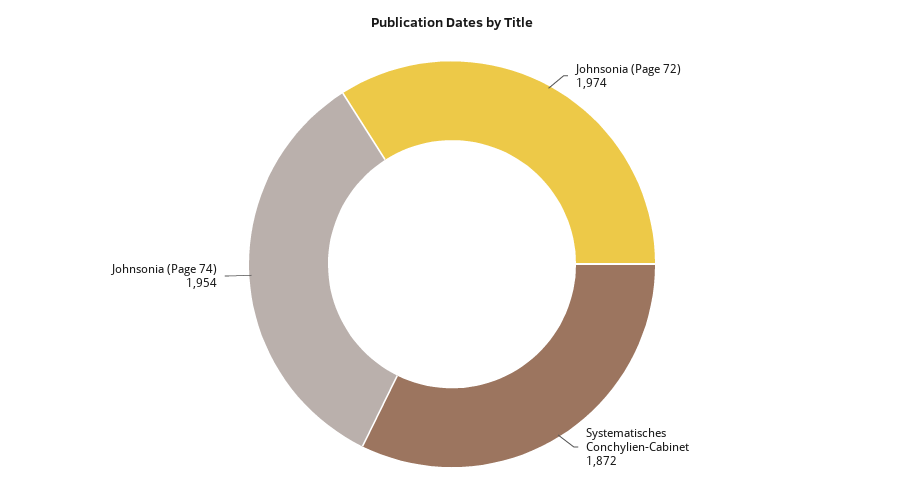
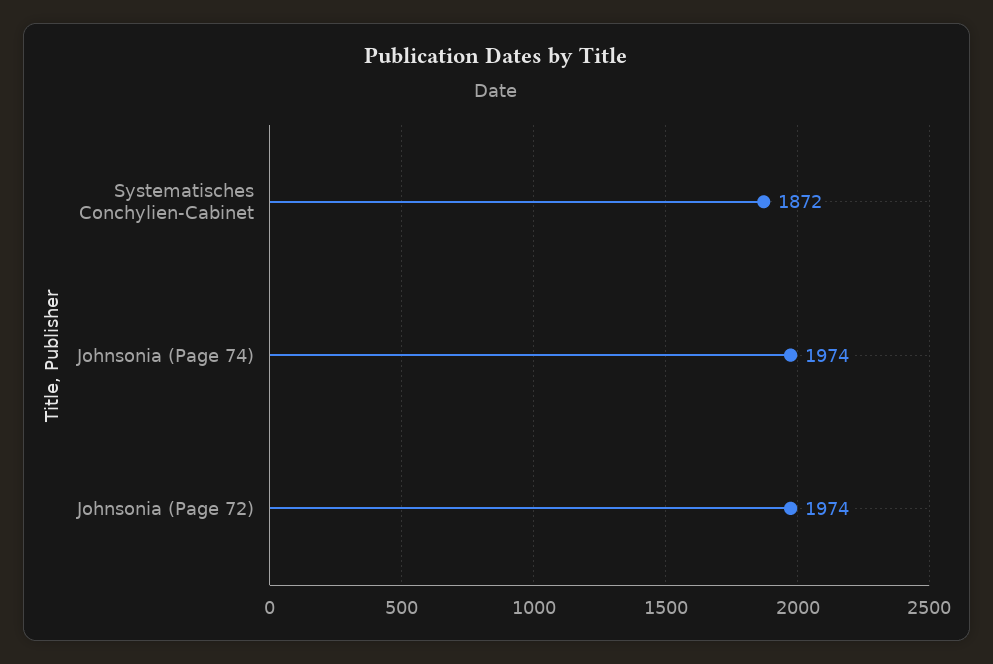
  {
    "Johnsonia (Page 72)": 1974,
    "Systematisches Conchylien-Cabinet": 1872,
-   "Johnsonia (Page 74)": 1954
+   "Johnsonia (Page 74)": 1974
  }

